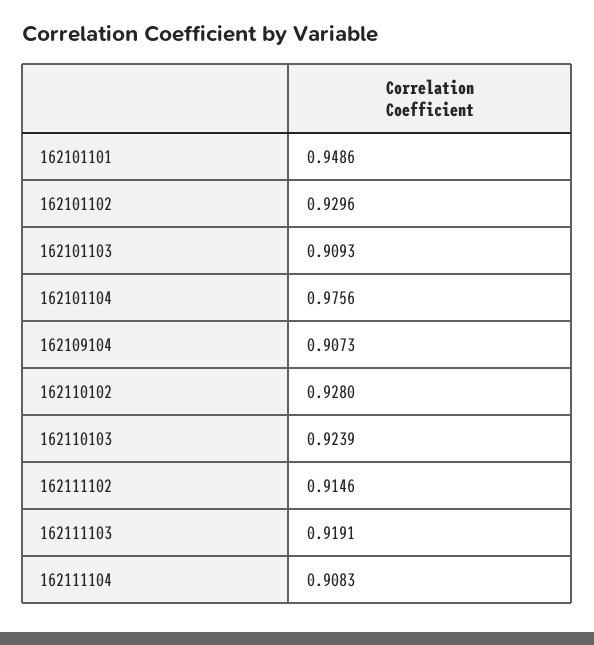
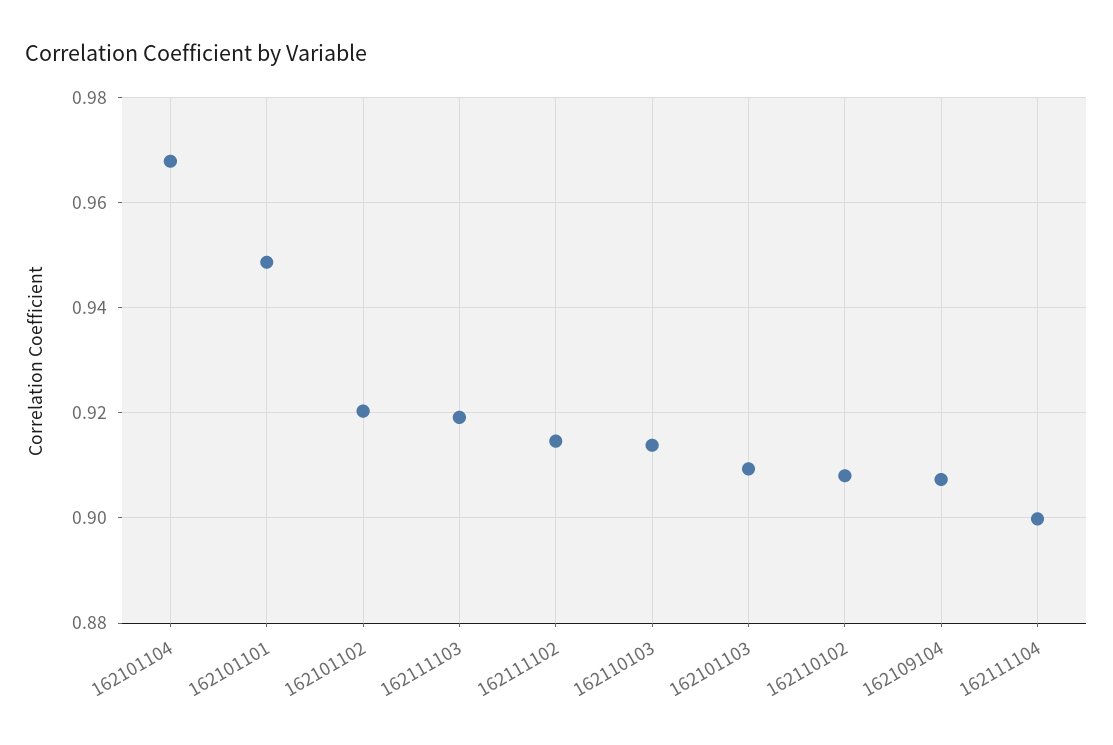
  {
    "162101101": 0.9486,
-   "162101102": 0.9296,
+   "162101102": 0.92,
    "162101103": 0.9093,
-   "162101104": 0.9756,
+   "162101104": 0.968,
    "162109104": 0.9073,
-   "162110102": 0.928,
+   "162110102": 0.908,
-   "162110103": 0.9239,
+   "162110103": 0.914,
    "162111102": 0.9146,
    "162111103": 0.9191,
-   "162111104": 0.9083
+   "162111104": 0.9
  }

